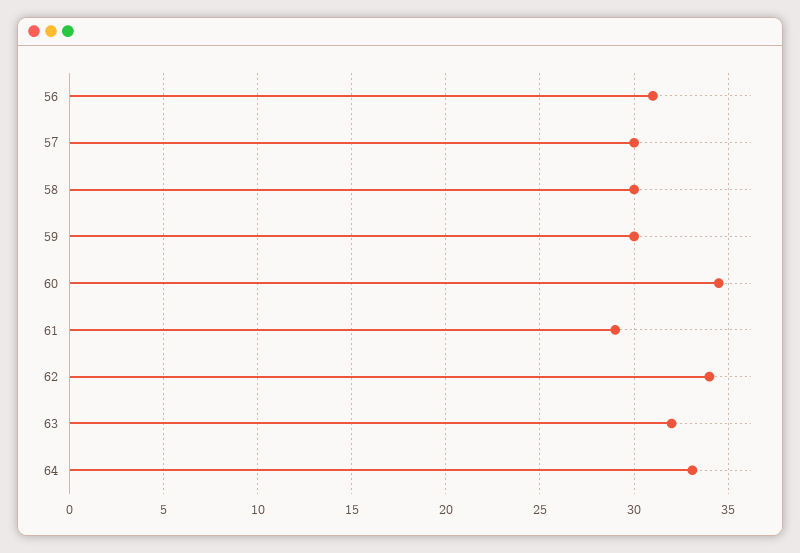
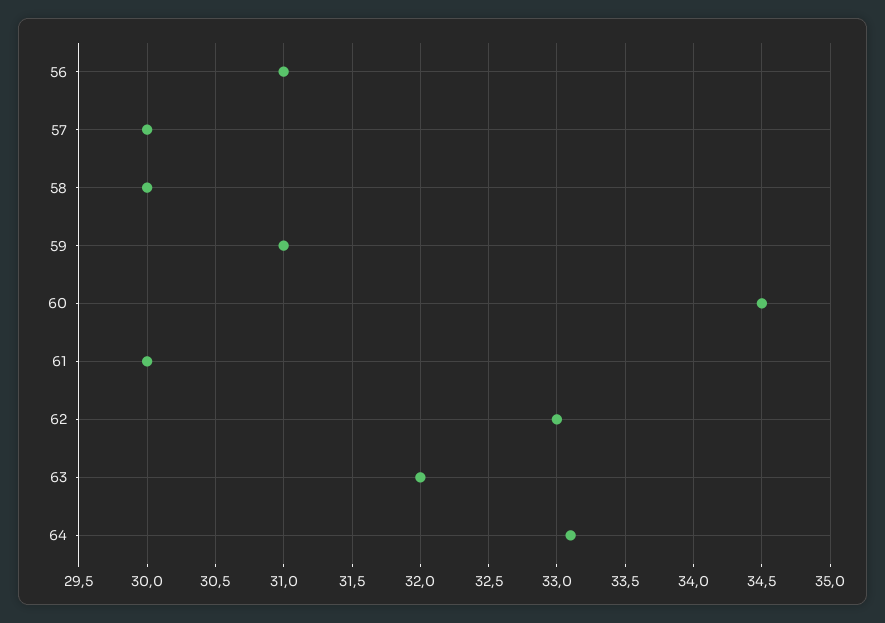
  {
    "56": 31,
    "57": 30,
    "58": 30,
-   "59": 30,
+   "59": 31,
    "60": 34.5,
-   "61": 29,
+   "61": 30,
-   "62": 34,
+   "62": 33,
    "63": 32,
    "64": 33.1
  }

